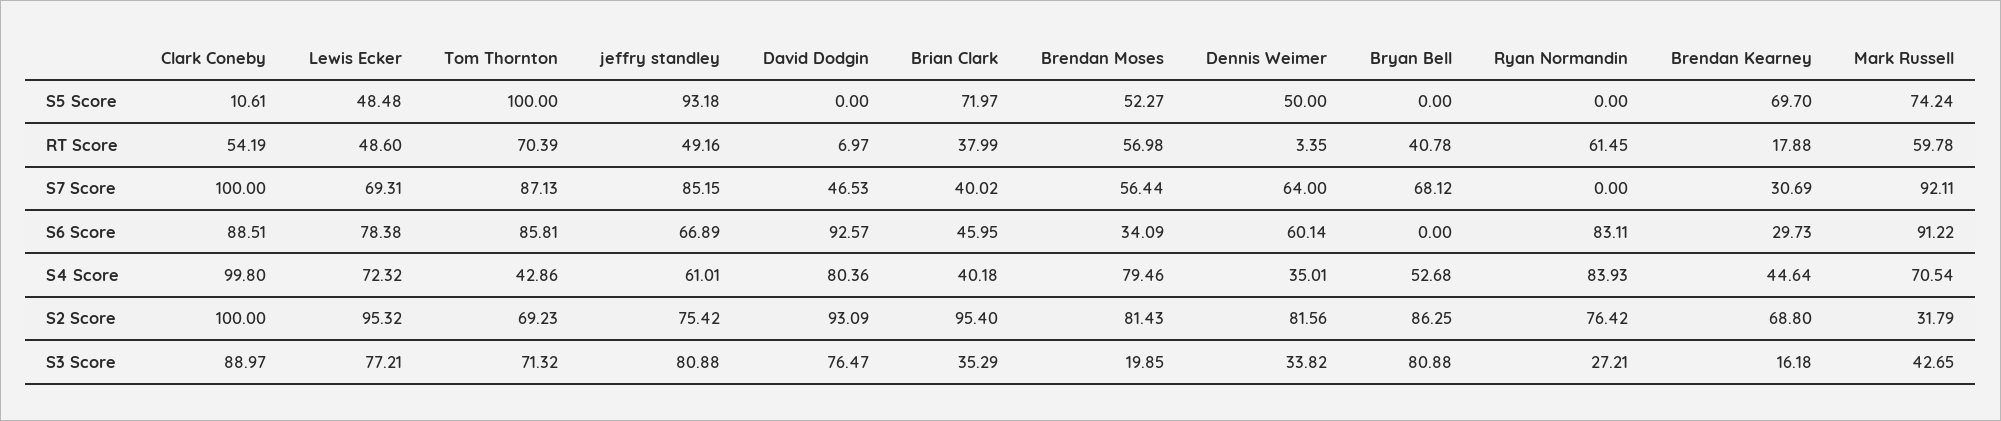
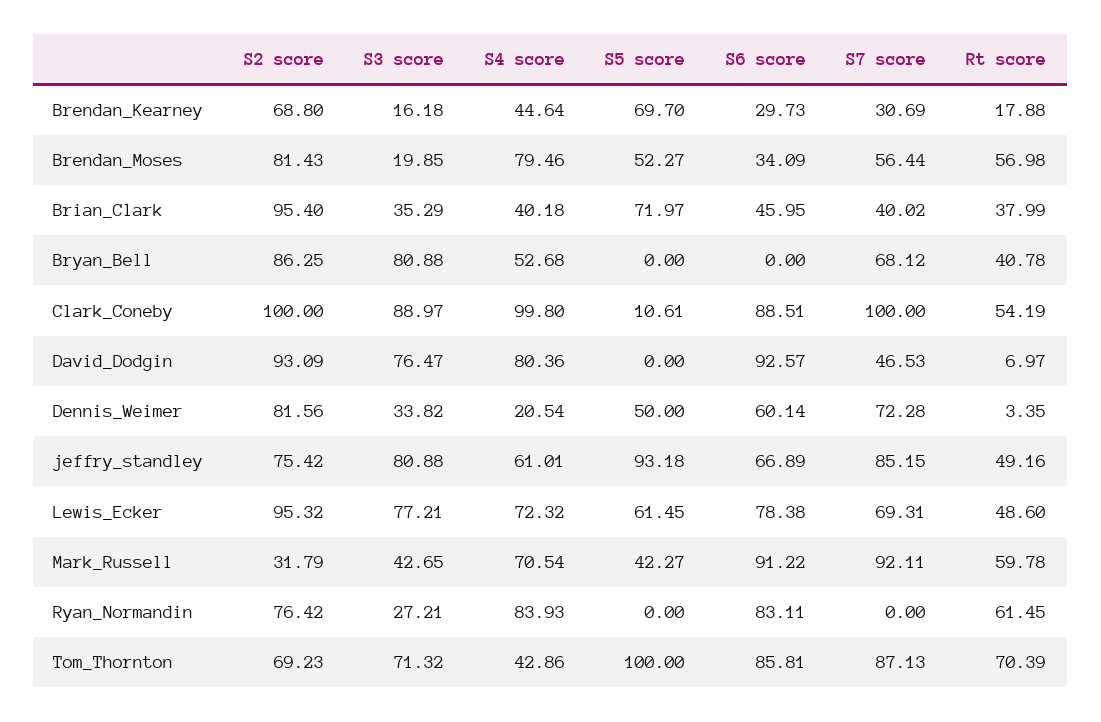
  {
    "Clark Coneby": {
      "S5 Score": 10.61,
      "RT Score": 54.19,
      "S7 Score": 100,
      "S6 Score": 88.51,
      "S4 Score": 99.8,
      "S2 Score": 100,
      "S3 Score": 88.97
    },
    "Lewis Ecker": {
-     "S5 Score": 48.48,
+     "S5 Score": 61.45,
      "RT Score": 48.6,
      "S7 Score": 69.31,
      "S6 Score": 78.38,
      "S4 Score": 72.32,
      "S2 Score": 95.32,
      "S3 Score": 77.21
    },
    "Tom Thornton": {
      "S5 Score": 100,
      "RT Score": 70.39,
      "S7 Score": 87.13,
      "S6 Score": 85.81,
      "S4 Score": 42.86,
      "S2 Score": 69.23,
      "S3 Score": 71.32
    },
    "jeffry standley": {
      "S5 Score": 93.18,
      "RT Score": 49.16,
      "S7 Score": 85.15,
      "S6 Score": 66.89,
      "S4 Score": 61.01,
      "S2 Score": 75.42,
      "S3 Score": 80.88
    },
    "David Dodgin": {
      "S5 Score": 0,
      "RT Score": 6.97,
      "S7 Score": 46.53,
      "S6 Score": 92.57,
      "S4 Score": 80.36,
      "S2 Score": 93.09,
      "S3 Score": 76.47
    },
    "Brian Clark": {
      "S5 Score": 71.97,
      "RT Score": 37.99,
      "S7 Score": 40.02,
      "S6 Score": 45.95,
      "S4 Score": 40.18,
      "S2 Score": 95.4,
      "S3 Score": 35.29
    },
    "Brendan Moses": {
      "S5 Score": 52.27,
      "RT Score": 56.98,
      "S7 Score": 56.44,
      "S6 Score": 34.09,
      "S4 Score": 79.46,
      "S2 Score": 81.43,
      "S3 Score": 19.85
    },
    "Dennis Weimer": {
      "S5 Score": 50,
      "RT Score": 3.35,
-     "S7 Score": 64,
+     "S7 Score": 72.28,
      "S6 Score": 60.14,
-     "S4 Score": 35.01,
+     "S4 Score": 20.54,
      "S2 Score": 81.56,
      "S3 Score": 33.82
    },
    "Bryan Bell": {
      "S5 Score": 0,
      "RT Score": 40.78,
      "S7 Score": 68.12,
      "S6 Score": 0,
      "S4 Score": 52.68,
      "S2 Score": 86.25,
      "S3 Score": 80.88
    },
    "Ryan Normandin": {
      "S5 Score": 0,
      "RT Score": 61.45,
      "S7 Score": 0,
      "S6 Score": 83.11,
      "S4 Score": 83.93,
      "S2 Score": 76.42,
      "S3 Score": 27.21
    },
    "Brendan Kearney": {
      "S5 Score": 69.7,
      "RT Score": 17.88,
      "S7 Score": 30.69,
      "S6 Score": 29.73,
      "S4 Score": 44.64,
      "S2 Score": 68.8,
      "S3 Score": 16.18
    },
    "Mark Russell": {
-     "S5 Score": 74.24,
+     "S5 Score": 42.27,
      "RT Score": 59.78,
      "S7 Score": 92.11,
      "S6 Score": 91.22,
      "S4 Score": 70.54,
      "S2 Score": 31.79,
      "S3 Score": 42.65
    }
  }

